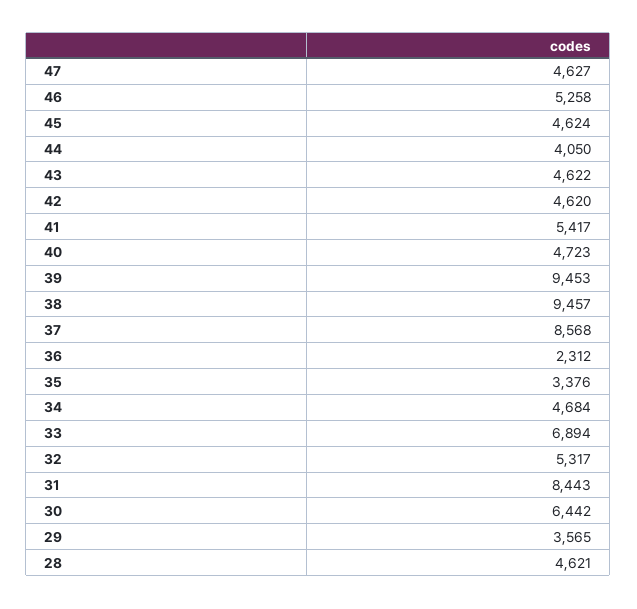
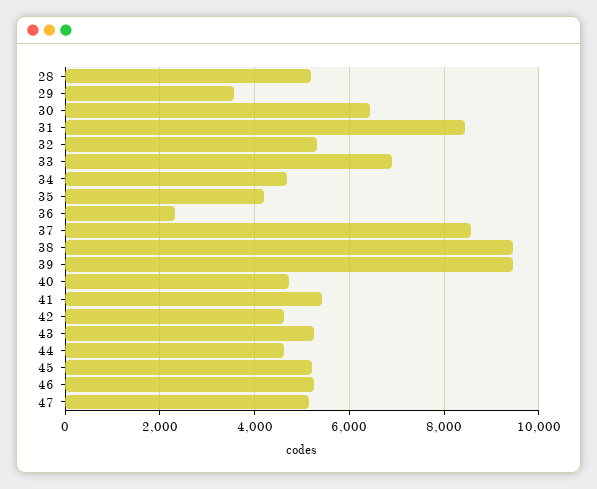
  {
-   "47": 4627,
+   "47": 5200,
    "46": 5258,
-   "45": 4624,
+   "45": 5200,
-   "44": 4050,
+   "44": 4600,
-   "43": 4622,
+   "43": 5200,
    "42": 4620,
    "41": 5417,
    "40": 4723,
    "39": 9453,
    "38": 9457,
    "37": 8568,
    "36": 2312,
-   "35": 3376,
+   "35": 4200,
    "34": 4684,
    "33": 6894,
    "32": 5317,
    "31": 8443,
    "30": 6442,
    "29": 3565,
-   "28": 4621
+   "28": 5200
  }

